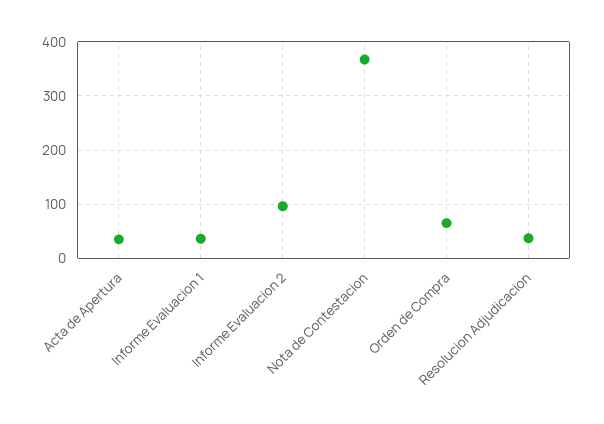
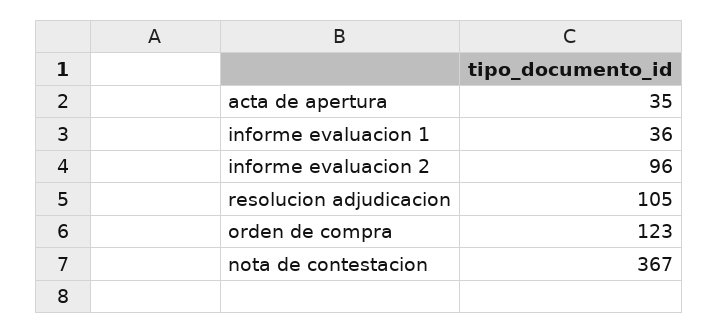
  {
    "Acta de Apertura": 35,
    "Informe Evaluacion 1": 36,
    "Informe Evaluacion 2": 96,
    "Nota de Contestacion": 367,
-   "Orden de Compra": 60,
+   "Orden de Compra": 123,
-   "Resolucion Adjudicacion": 40
+   "Resolucion Adjudicacion": 105
  }

